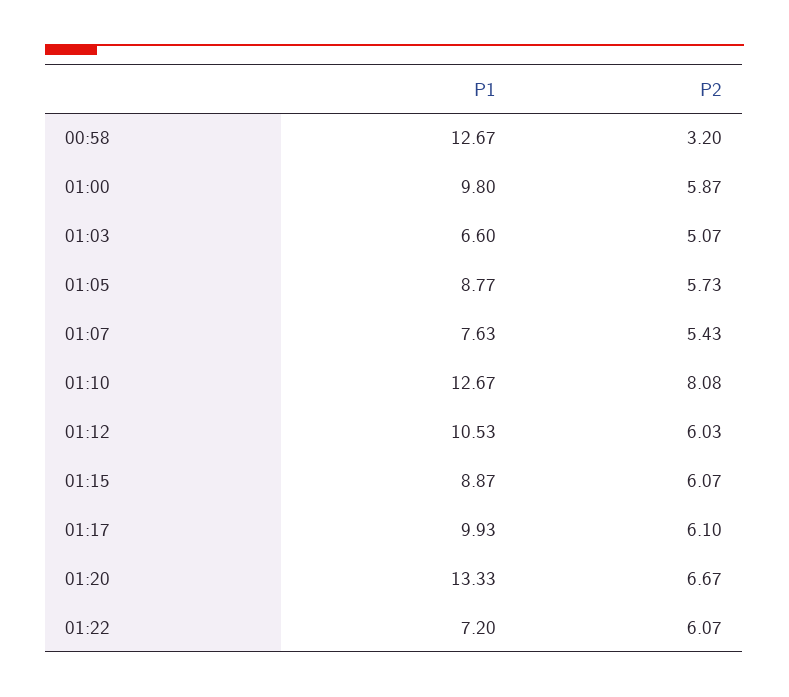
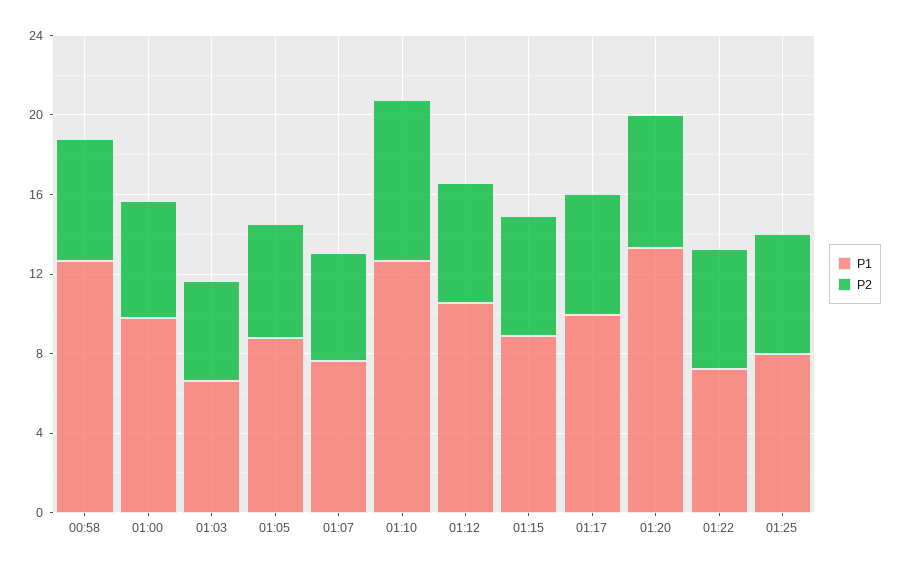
  {
    "P1": {
      "00:58": 12.67,
      "01:00": 9.8,
      "01:03": 6.6,
      "01:05": 8.77,
      "01:07": 7.63,
      "01:10": 12.67,
      "01:12": 10.53,
      "01:15": 8.87,
      "01:17": 9.93,
      "01:20": 13.33,
-     "01:22": 7.2
+     "01:22": 7.2,
+     "01:25": 8
    },
    "P2": {
-     "00:58": 3.2,
+     "00:58": 6,
      "01:00": 5.87,
      "01:03": 5.07,
      "01:05": 5.73,
      "01:07": 5.43,
      "01:10": 8.08,
      "01:12": 6.03,
      "01:15": 6.07,
      "01:17": 6.1,
      "01:20": 6.67,
-     "01:22": 6.07
+     "01:22": 6.07,
+     "01:25": 6
    }
  }

